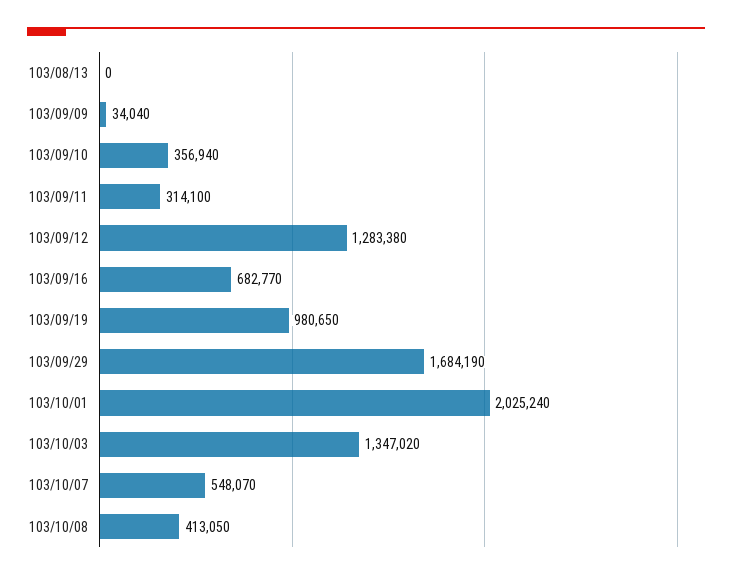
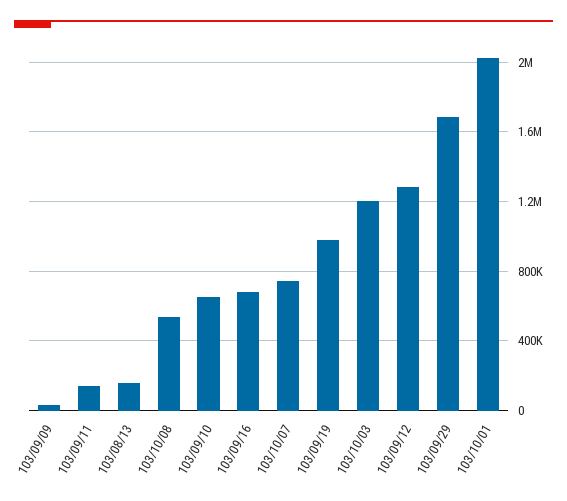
  {
-   "103/08/13": 0,
+   "103/08/13": 150000,
    "103/09/09": 34040,
-   "103/09/10": 356940,
+   "103/09/10": 650000,
-   "103/09/11": 314100,
+   "103/09/11": 150000,
    "103/09/12": 1283380,
    "103/09/16": 682770,
    "103/09/19": 980650,
    "103/09/29": 1684190,
    "103/10/01": 2025240,
-   "103/10/03": 1347020,
+   "103/10/03": 1200000,
-   "103/10/07": 548070,
+   "103/10/07": 750000,
-   "103/10/08": 413050
+   "103/10/08": 550000
  }

